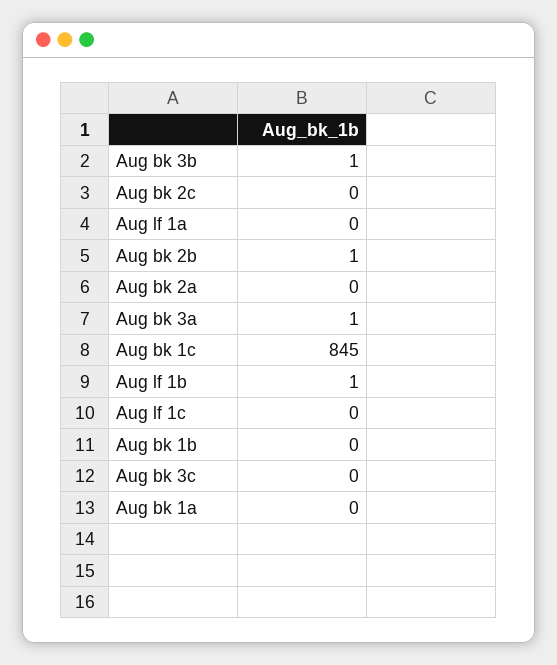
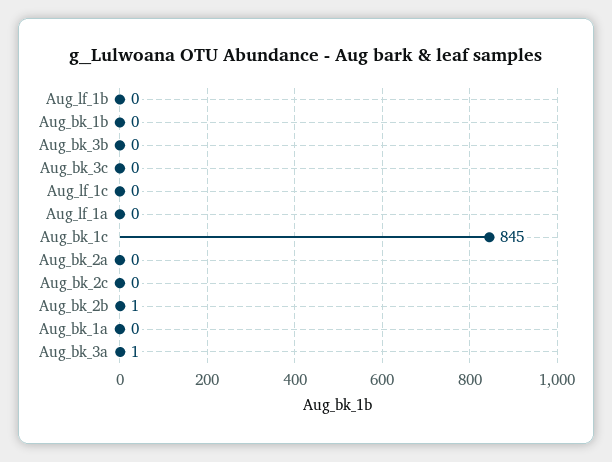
  {
-   "Aug bk 3b": 1,
+   "Aug bk 3b": 0,
    "Aug bk 2c": 0,
    "Aug lf 1a": 0,
    "Aug bk 2b": 1,
    "Aug bk 2a": 0,
    "Aug bk 3a": 1,
    "Aug bk 1c": 845,
-   "Aug lf 1b": 1,
+   "Aug lf 1b": 0,
    "Aug lf 1c": 0,
    "Aug bk 1b": 0,
    "Aug bk 3c": 0,
    "Aug bk 1a": 0
  }

